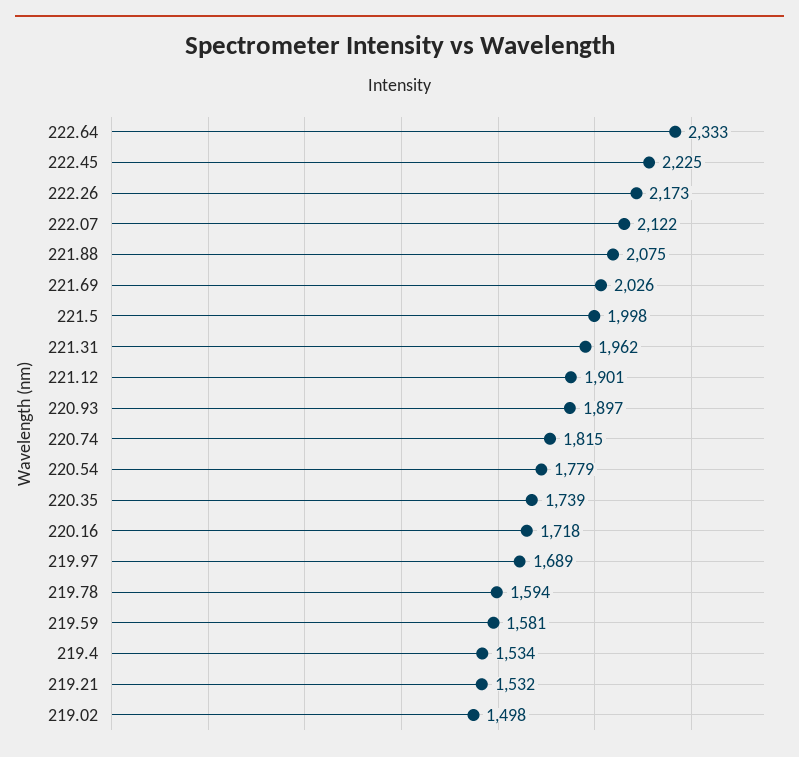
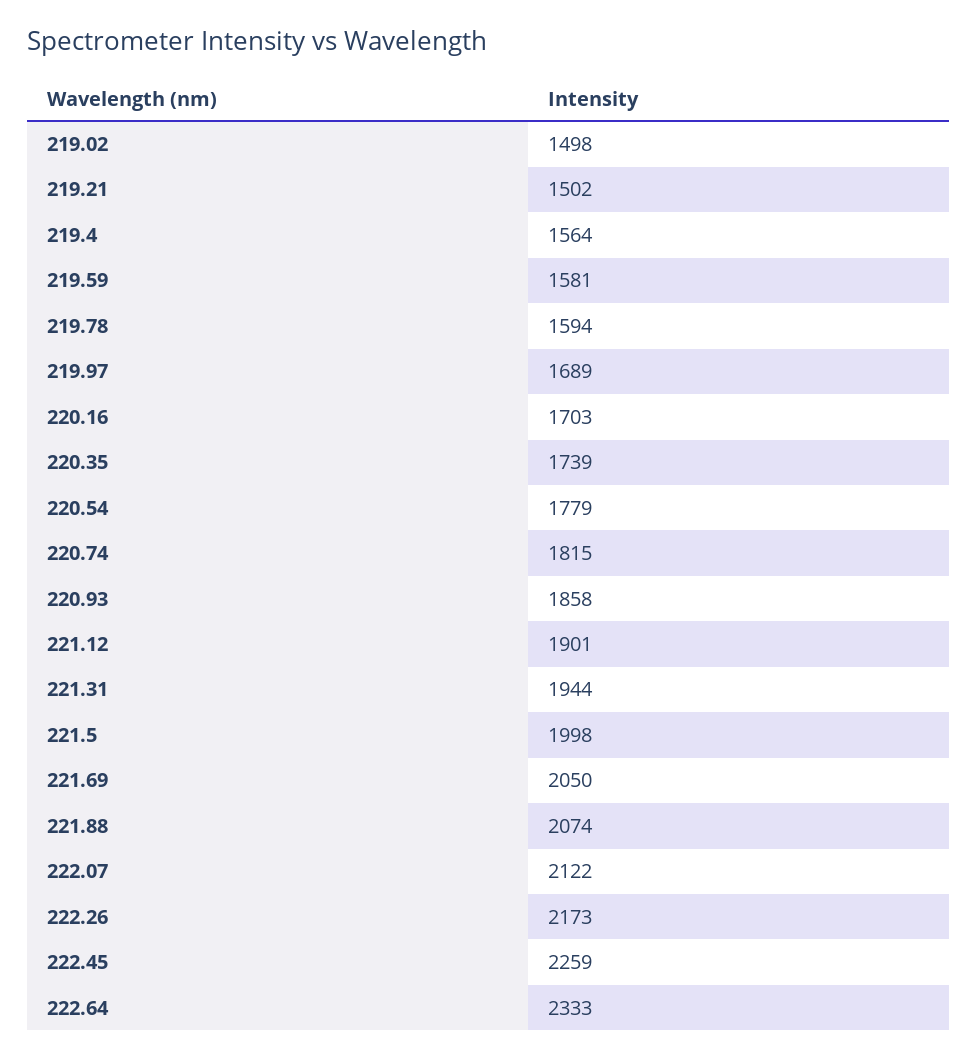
  {
    "222.64": 2333,
-   "222.45": 2225,
+   "222.45": 2259,
    "222.26": 2173,
    "222.07": 2122,
-   "221.88": 2075,
+   "221.88": 2074,
-   "221.69": 2026,
+   "221.69": 2050,
    "221.5": 1998,
-   "221.31": 1962,
+   "221.31": 1944,
    "221.12": 1901,
-   "220.93": 1897,
+   "220.93": 1858,
    "220.74": 1815,
    "220.54": 1779,
    "220.35": 1739,
-   "220.16": 1718,
+   "220.16": 1703,
    "219.97": 1689,
    "219.78": 1594,
    "219.59": 1581,
-   "219.4": 1534,
+   "219.4": 1564,
-   "219.21": 1532,
+   "219.21": 1502,
    "219.02": 1498
  }

